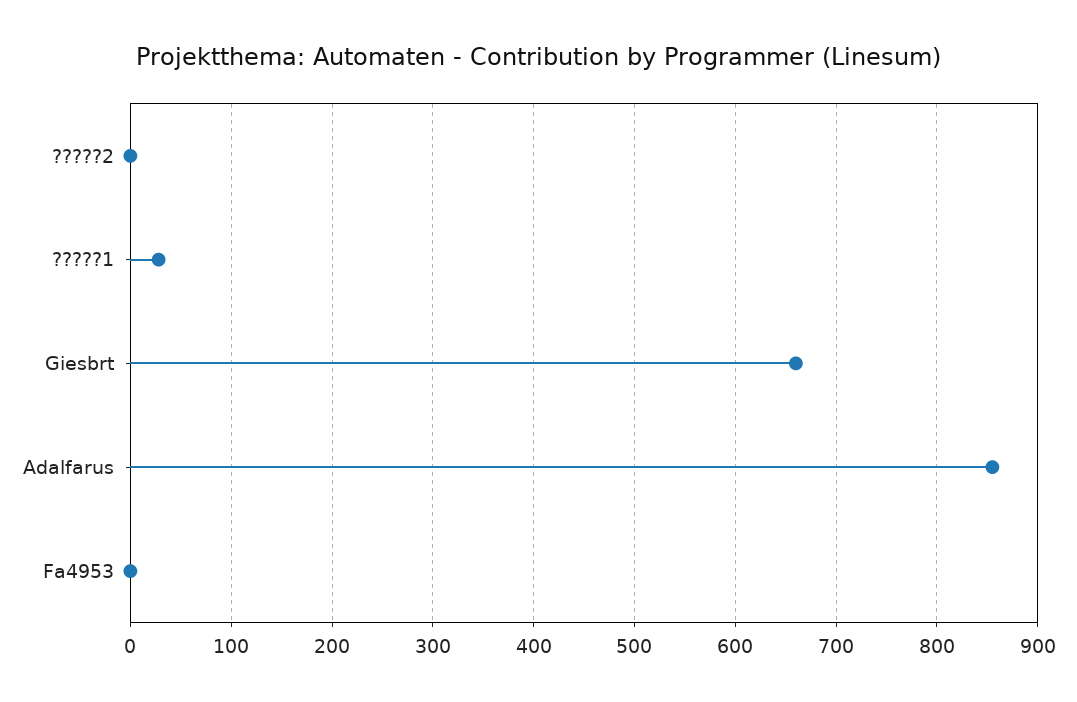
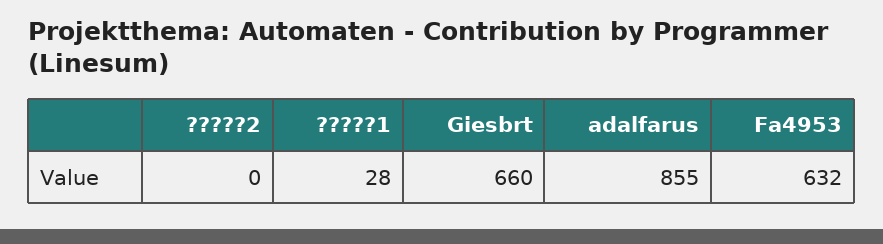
  {
    "?????2": 0,
    "?????1": 28,
    "Giesbrt": 660,
    "Adalfarus": 855,
-   "Fa4953": 0
+   "Fa4953": 632
  }

